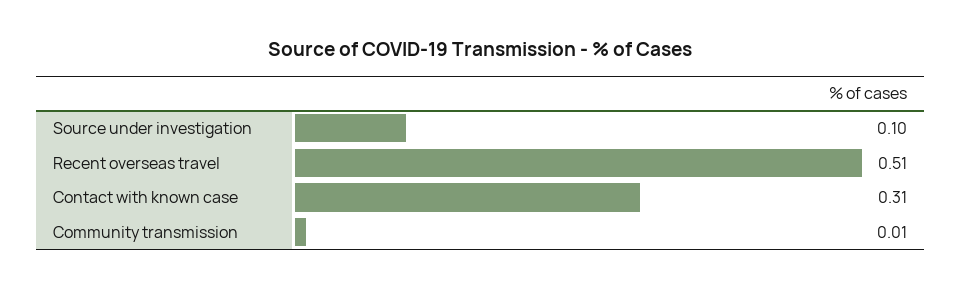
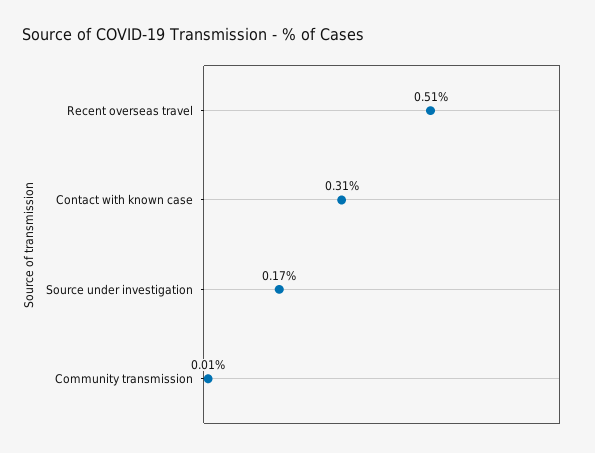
  {
-   "Source under investigation": 0.1,
+   "Source under investigation": 0.17,
    "Recent overseas travel": 0.51,
    "Contact with known case": 0.31,
    "Community transmission": 0.01
  }

